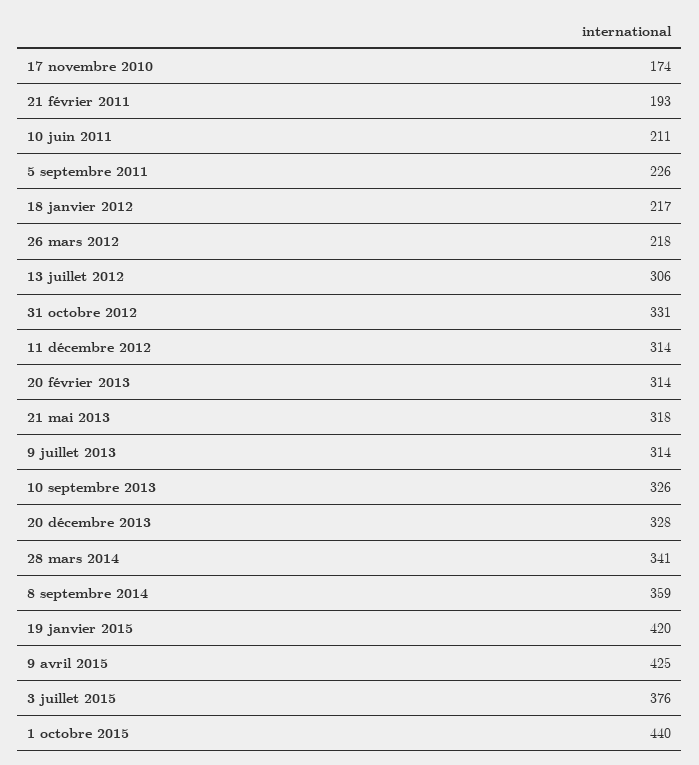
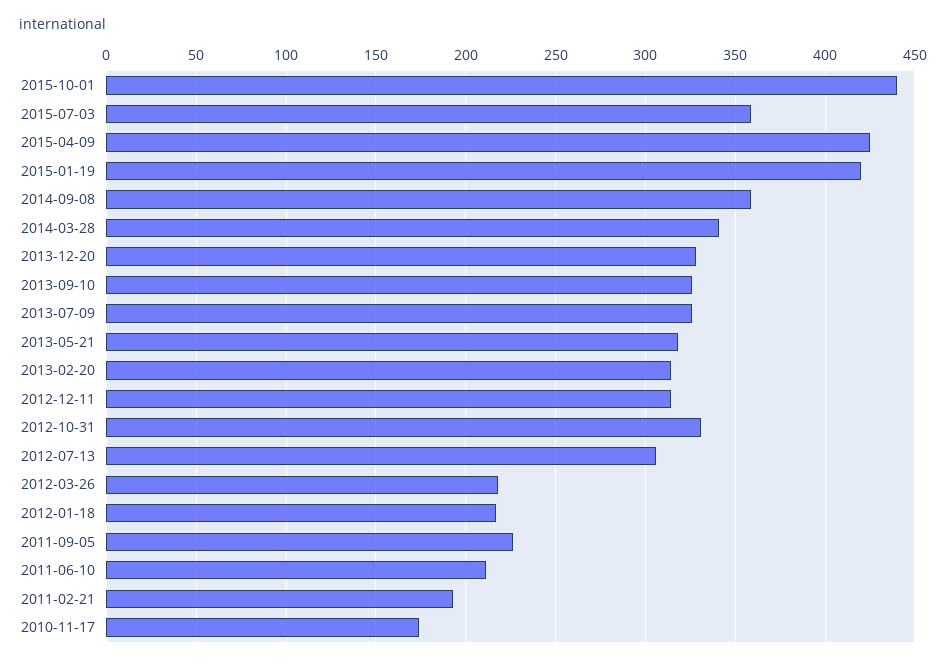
  {
    "17 novembre 2010": 174,
    "21 février 2011": 193,
    "10 juin 2011": 211,
    "5 septembre 2011": 226,
    "18 janvier 2012": 217,
    "26 mars 2012": 218,
    "13 juillet 2012": 306,
    "31 octobre 2012": 331,
    "11 décembre 2012": 314,
    "20 février 2013": 314,
    "21 mai 2013": 318,
-   "9 juillet 2013": 314,
+   "9 juillet 2013": 325,
    "10 septembre 2013": 326,
    "20 décembre 2013": 328,
    "28 mars 2014": 341,
    "8 septembre 2014": 359,
    "19 janvier 2015": 420,
    "9 avril 2015": 425,
-   "3 juillet 2015": 376,
+   "3 juillet 2015": 360,
    "1 octobre 2015": 440
  }

